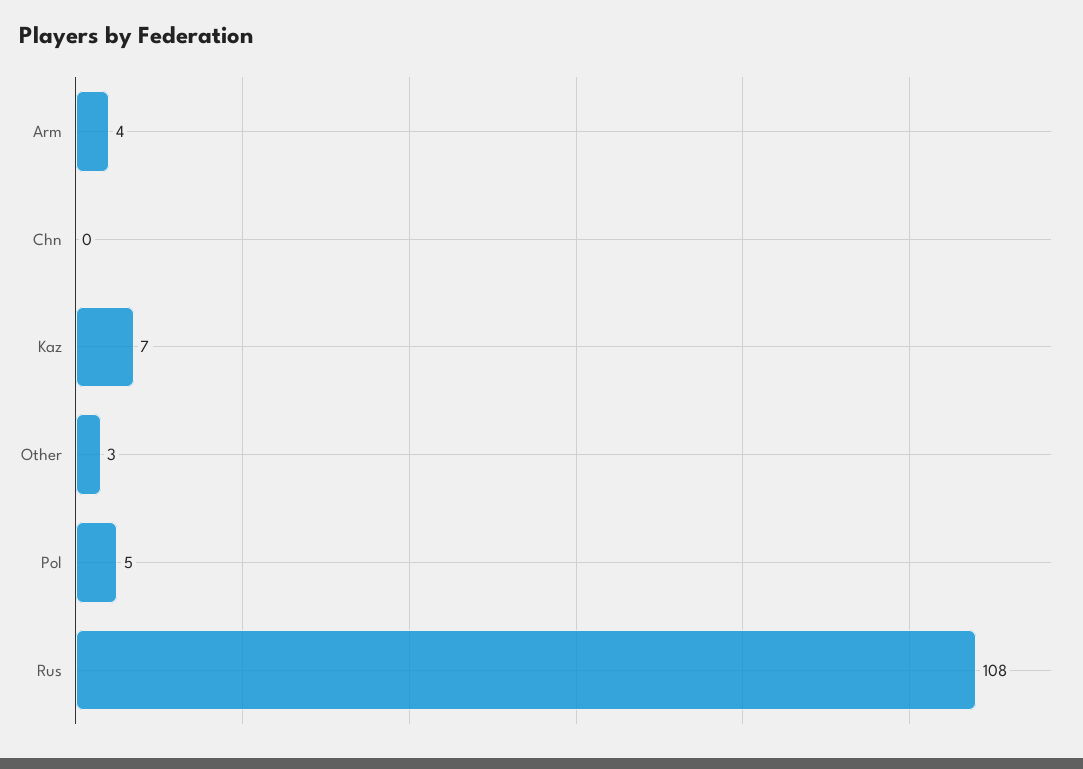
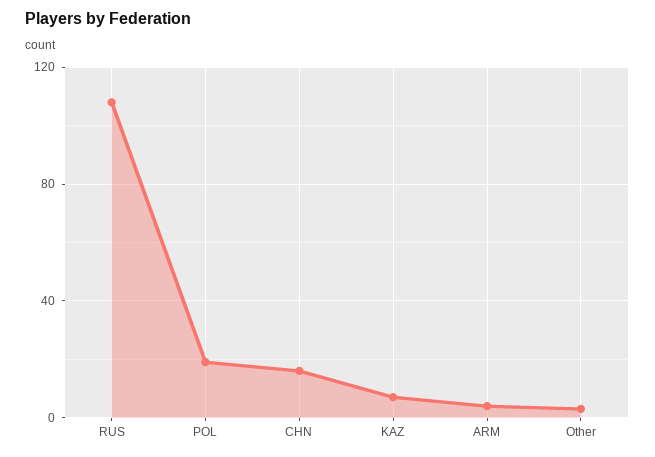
  {
    "Arm": 4,
-   "Chn": 0,
+   "Chn": 15,
    "Kaz": 7,
    "Other": 3,
-   "Pol": 5,
+   "Pol": 20,
    "Rus": 108
  }

